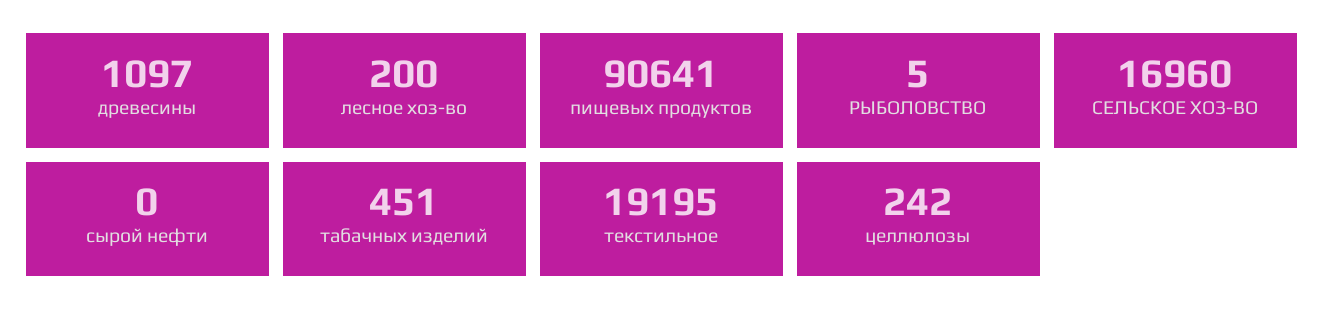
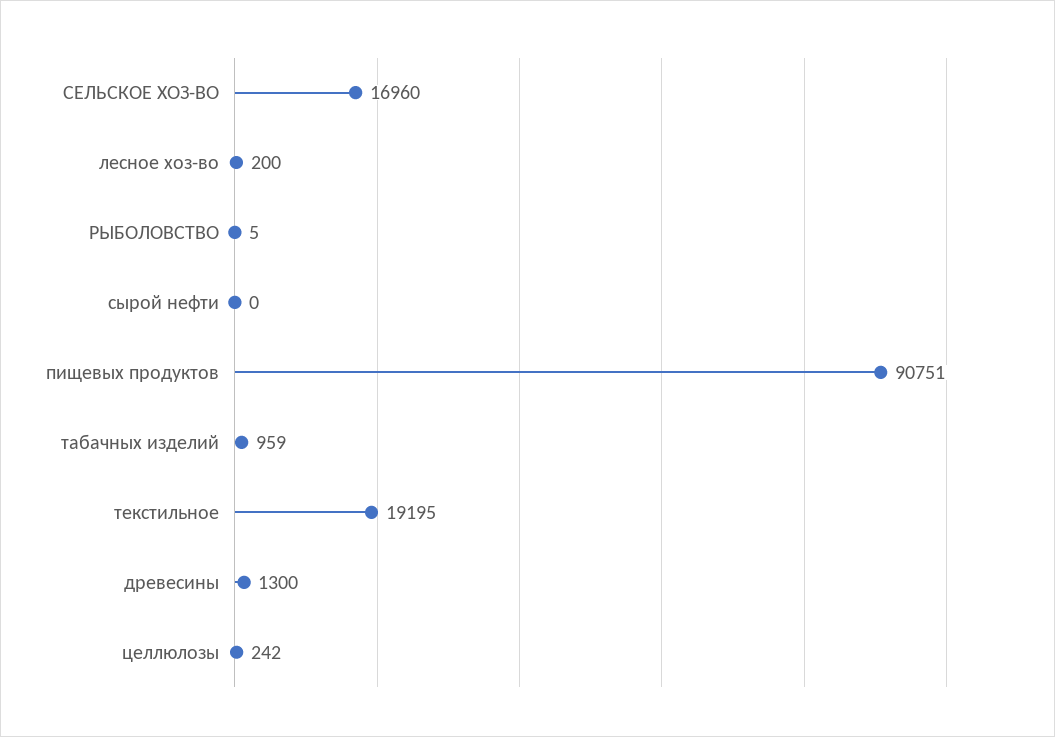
  {
-   "древесины": 1097,
+   "древесины": 1300,
    "лесное хоз-во": 200,
-   "пищевых продуктов": 90641,
+   "пищевых продуктов": 90751,
    "РЫБОЛОВСТВО": 5,
    "СЕЛЬСКОЕ ХОЗ-ВО": 16960,
    "сырой нефти": 0,
-   "табачных изделий": 451,
+   "табачных изделий": 959,
    "текстильное": 19195,
    "целлюлозы": 242
  }

